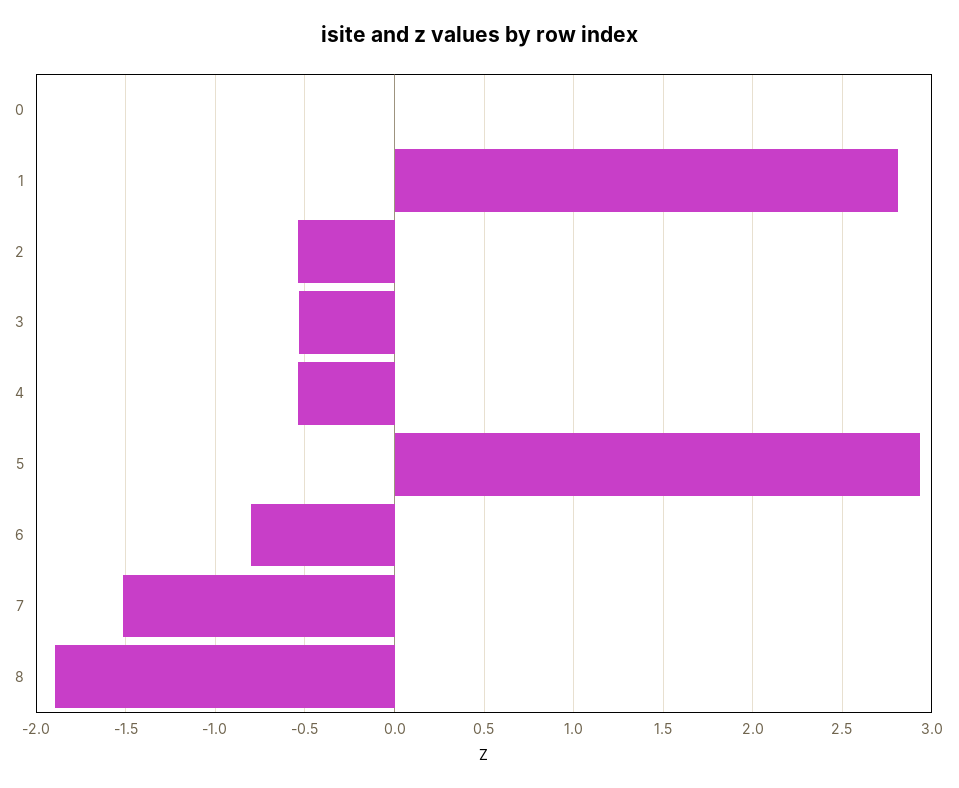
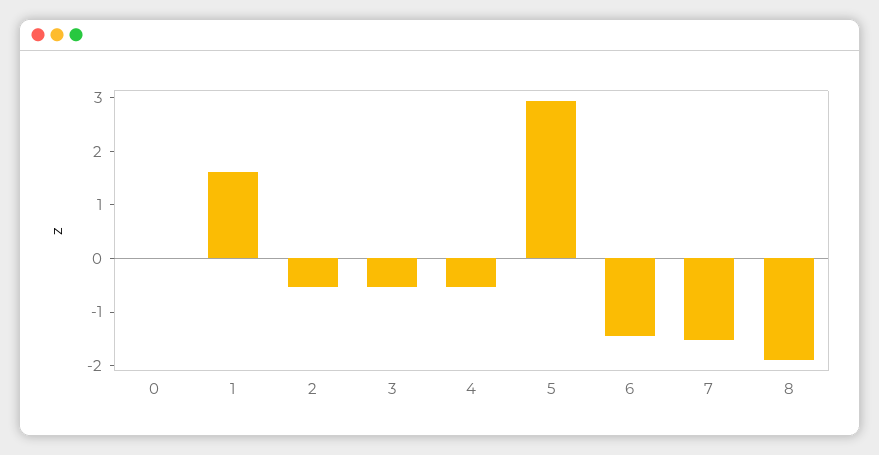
  {
    "0": 0,
-   "1": 2.8,
+   "1": 1.6,
    "2": -0.55,
    "3": -0.55,
    "4": -0.55,
    "5": 2.95,
-   "6": -0.8,
+   "6": -1.4,
    "7": -1.5,
    "8": -1.9
  }

